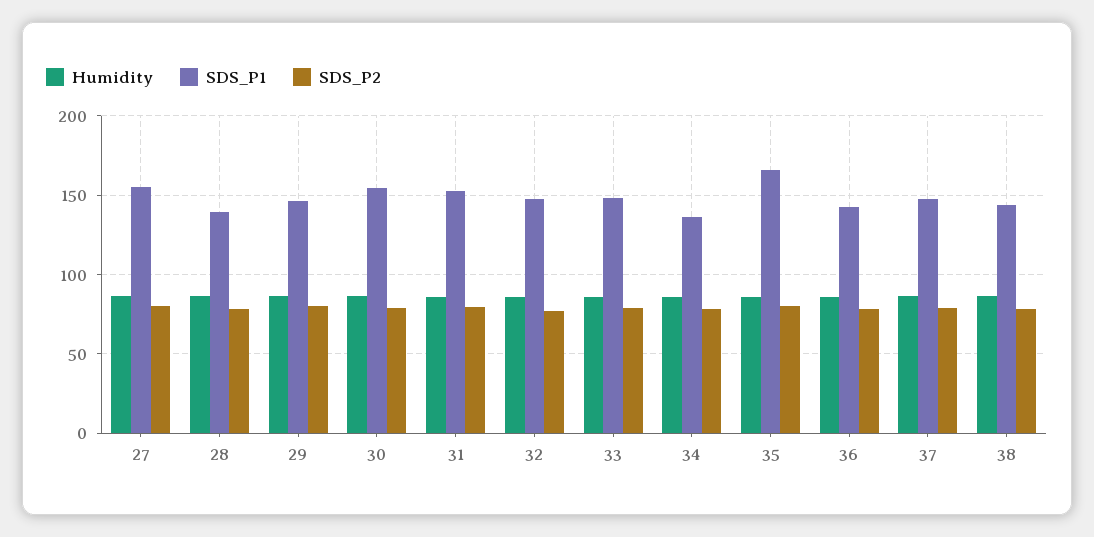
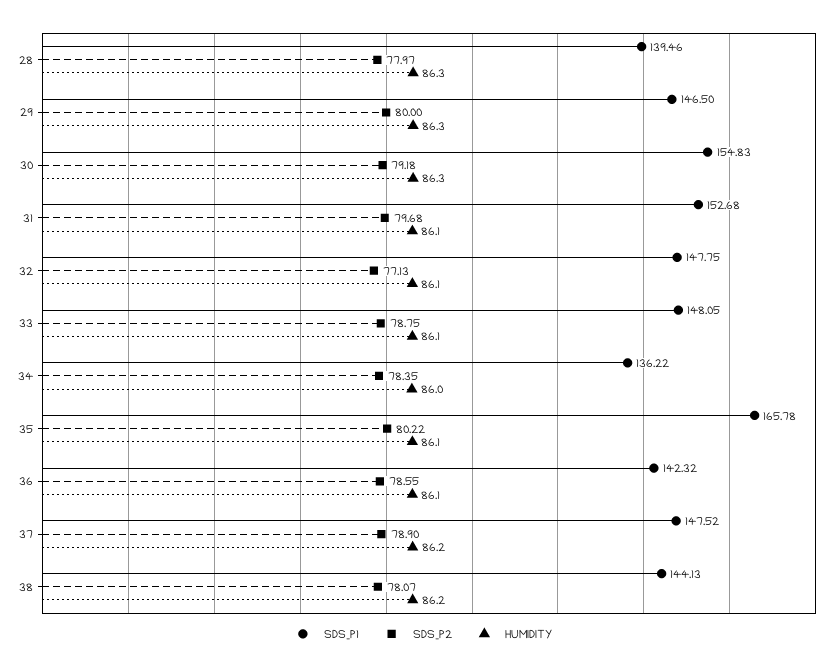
  {
    "Humidity": {
-     "27": 85,
      "28": 86.3,
      "29": 86.3,
      "30": 86.3,
      "31": 86.1,
      "32": 86.1,
      "33": 86.1,
      "34": 86,
      "35": 86.1,
      "36": 86.1,
      "37": 86.2,
      "38": 86.2
    },
    "SDS_P1": {
-     "27": 155,
      "28": 139.46,
      "29": 146.5,
      "30": 154.83,
      "31": 152.68,
      "32": 147.75,
      "33": 148.05,
      "34": 136.22,
      "35": 165.78,
      "36": 142.32,
      "37": 147.52,
      "38": 144.13
    },
    "SDS_P2": {
-     "27": 80,
      "28": 77.97,
      "29": 80,
      "30": 79.18,
      "31": 79.68,
      "32": 77.13,
      "33": 78.75,
      "34": 78.35,
      "35": 80.22,
      "36": 78.55,
      "37": 78.9,
      "38": 78.07
    }
  }

